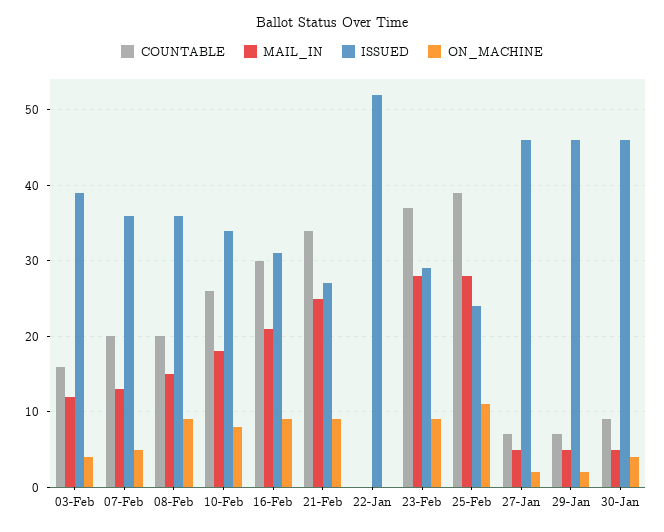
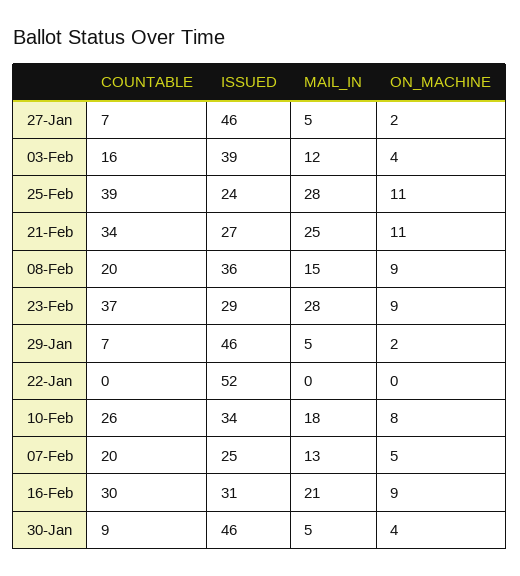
  {
    "COUNTABLE": {
      "03-Feb": 16,
      "07-Feb": 20,
      "08-Feb": 20,
      "10-Feb": 26,
      "16-Feb": 30,
      "21-Feb": 34,
      "22-Jan": 0,
      "23-Feb": 37,
      "25-Feb": 39,
      "27-Jan": 7,
      "29-Jan": 7,
      "30-Jan": 9
    },
    "MAIL_IN": {
      "03-Feb": 12,
      "07-Feb": 13,
      "08-Feb": 15,
      "10-Feb": 18,
      "16-Feb": 21,
      "21-Feb": 25,
      "22-Jan": 0,
      "23-Feb": 28,
      "25-Feb": 28,
      "27-Jan": 5,
      "29-Jan": 5,
      "30-Jan": 5
    },
    "ISSUED": {
      "03-Feb": 39,
-     "07-Feb": 36,
+     "07-Feb": 25,
      "08-Feb": 36,
      "10-Feb": 34,
      "16-Feb": 31,
      "21-Feb": 27,
      "22-Jan": 52,
      "23-Feb": 29,
      "25-Feb": 24,
      "27-Jan": 46,
      "29-Jan": 46,
      "30-Jan": 46
    },
    "ON_MACHINE": {
      "03-Feb": 4,
      "07-Feb": 5,
      "08-Feb": 9,
      "10-Feb": 8,
      "16-Feb": 9,
-     "21-Feb": 9,
+     "21-Feb": 11,
      "22-Jan": 0,
      "23-Feb": 9,
      "25-Feb": 11,
      "27-Jan": 2,
      "29-Jan": 2,
      "30-Jan": 4
    }
  }

